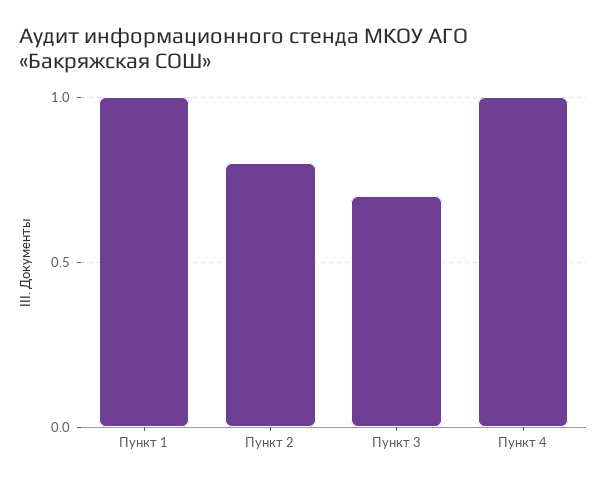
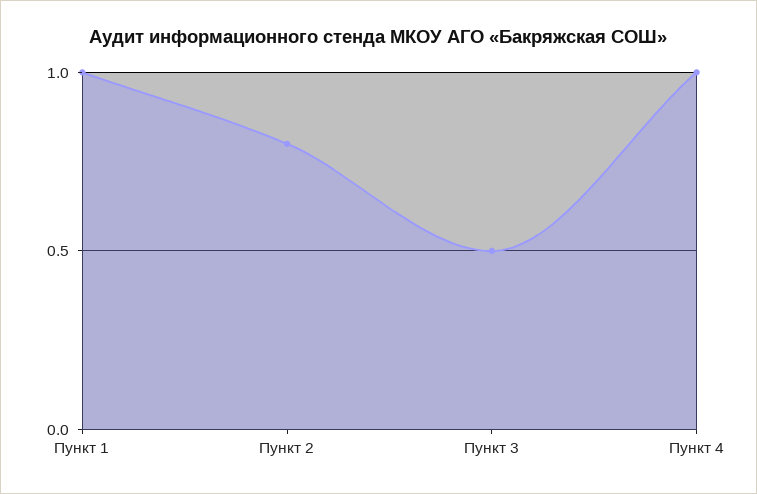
  {
    "Пункт 1": 1,
    "Пункт 2": 0.8,
-   "Пункт 3": 0.7,
+   "Пункт 3": 0.5,
    "Пункт 4": 1
  }

